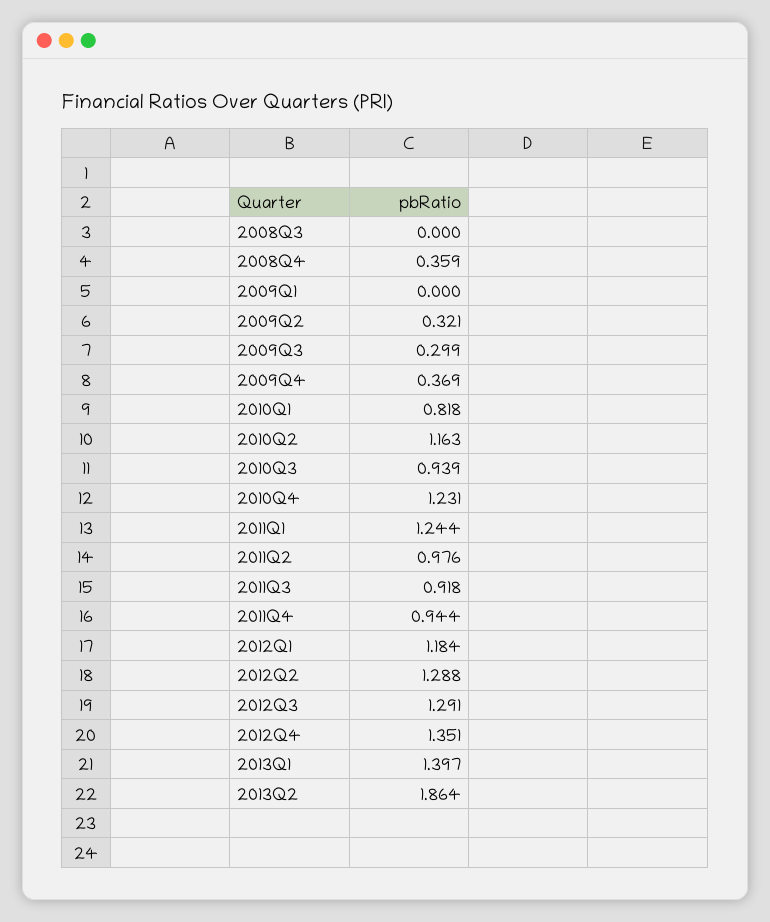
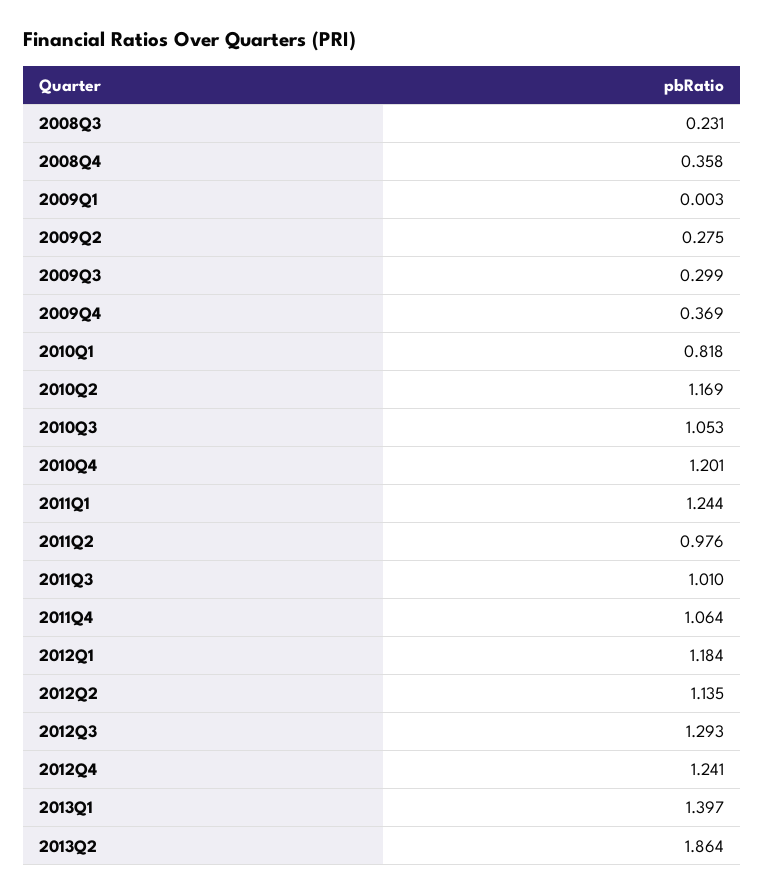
  {
-   "2008Q3": 0,
+   "2008Q3": 0.231,
-   "2008Q4": 0.359,
+   "2008Q4": 0.358,
-   "2009Q1": 0,
+   "2009Q1": 0.003,
-   "2009Q2": 0.321,
+   "2009Q2": 0.275,
    "2009Q3": 0.299,
    "2009Q4": 0.369,
    "2010Q1": 0.818,
-   "2010Q2": 1.163,
+   "2010Q2": 1.169,
-   "2010Q3": 0.939,
+   "2010Q3": 1.053,
-   "2010Q4": 1.231,
+   "2010Q4": 1.201,
    "2011Q1": 1.244,
    "2011Q2": 0.976,
-   "2011Q3": 0.918,
+   "2011Q3": 1.01,
-   "2011Q4": 0.944,
+   "2011Q4": 1.064,
    "2012Q1": 1.184,
-   "2012Q2": 1.288,
+   "2012Q2": 1.135,
-   "2012Q3": 1.291,
+   "2012Q3": 1.293,
-   "2012Q4": 1.351,
+   "2012Q4": 1.241,
    "2013Q1": 1.397,
    "2013Q2": 1.864
  }

